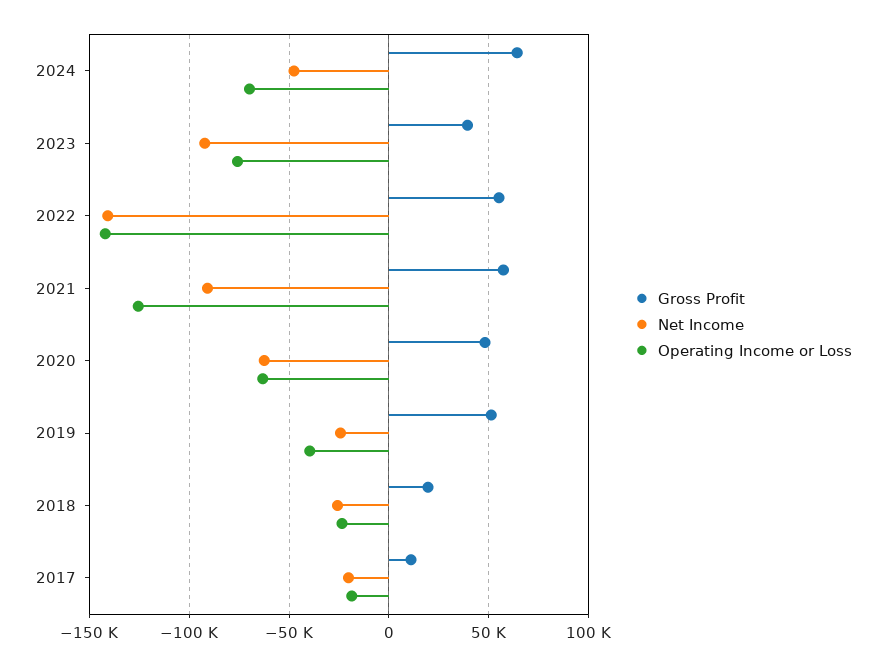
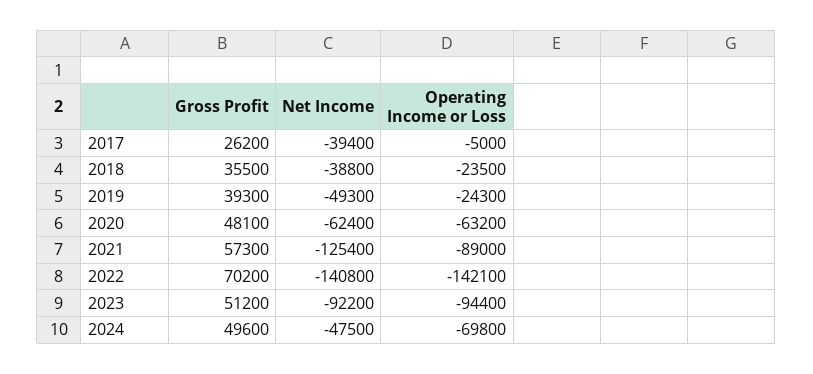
  {
    "Gross Profit": {
-     "2024": 65000,
+     "2024": 49600,
-     "2023": 40000,
+     "2023": 51200,
-     "2022": 55000,
+     "2022": 70200,
      "2021": 57300,
      "2020": 48100,
-     "2019": 50000,
+     "2019": 39300,
-     "2018": 20000,
+     "2018": 35500,
-     "2017": 10000
+     "2017": 26200
    },
    "Net Income": {
      "2024": -47500,
      "2023": -92200,
      "2022": -140800,
-     "2021": -90000,
+     "2021": -125400,
      "2020": -62400,
-     "2019": -25000,
+     "2019": -49300,
-     "2018": -25000,
+     "2018": -38800,
-     "2017": -20000
+     "2017": -39400
    },
    "Operating Income or Loss": {
      "2024": -69800,
-     "2023": -75000,
+     "2023": -94400,
      "2022": -142100,
-     "2021": -125000,
+     "2021": -89000,
      "2020": -63200,
-     "2019": -40000,
+     "2019": -24300,
      "2018": -23500,
-     "2017": -20000
+     "2017": -5000
    }
  }

